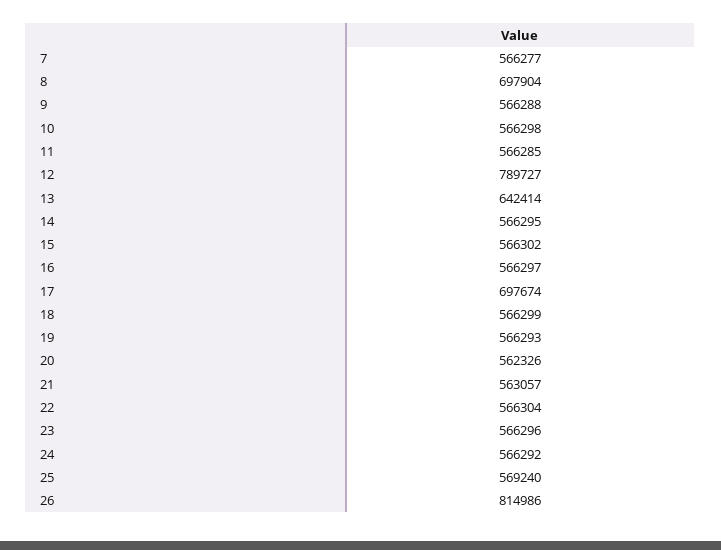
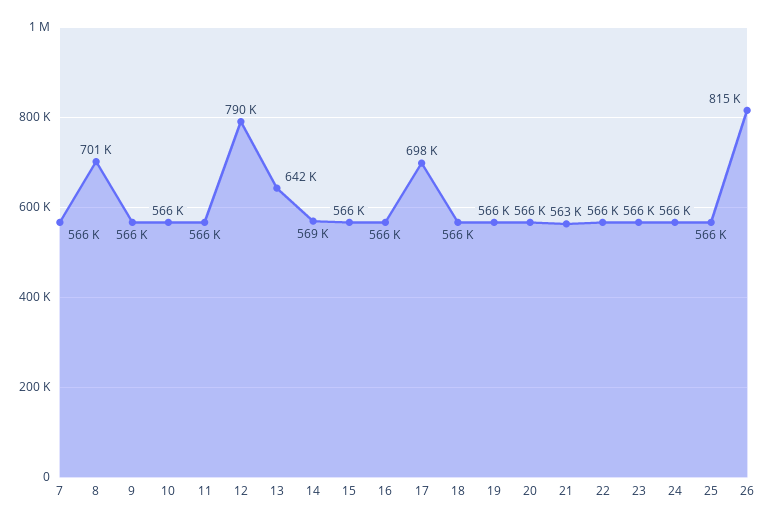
  {
    "7": 566277,
-   "8": 697904,
+   "8": 701000,
    "9": 566288,
    "10": 566298,
    "11": 566285,
    "12": 789727,
    "13": 642414,
-   "14": 566295,
+   "14": 569000,
    "15": 566302,
    "16": 566297,
    "17": 697674,
    "18": 566299,
    "19": 566293,
-   "20": 562326,
+   "20": 566000,
    "21": 563057,
    "22": 566304,
    "23": 566296,
    "24": 566292,
-   "25": 569240,
+   "25": 566000,
    "26": 814986
  }

